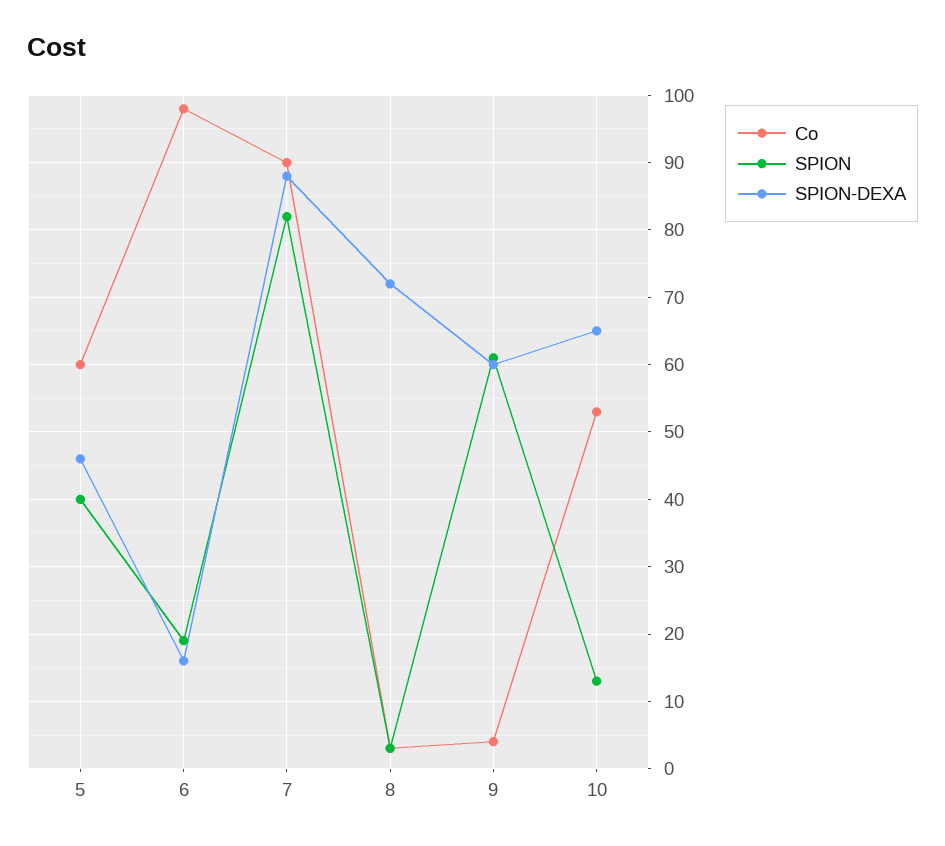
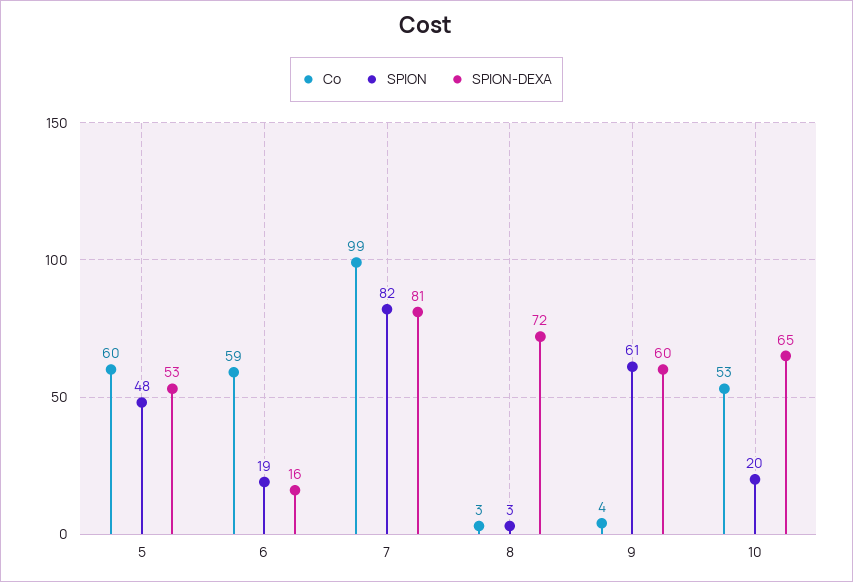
  {
    "Co": {
      "5": 60,
-     "6": 98,
+     "6": 59,
-     "7": 90,
+     "7": 99,
      "8": 3,
      "9": 4,
      "10": 53
    },
    "SPION": {
-     "5": 40,
+     "5": 48,
      "6": 19,
      "7": 82,
      "8": 3,
      "9": 61,
-     "10": 13
+     "10": 20
    },
    "SPION-DEXA": {
-     "5": 46,
+     "5": 53,
      "6": 16,
-     "7": 88,
+     "7": 81,
      "8": 72,
      "9": 60,
      "10": 65
    }
  }

